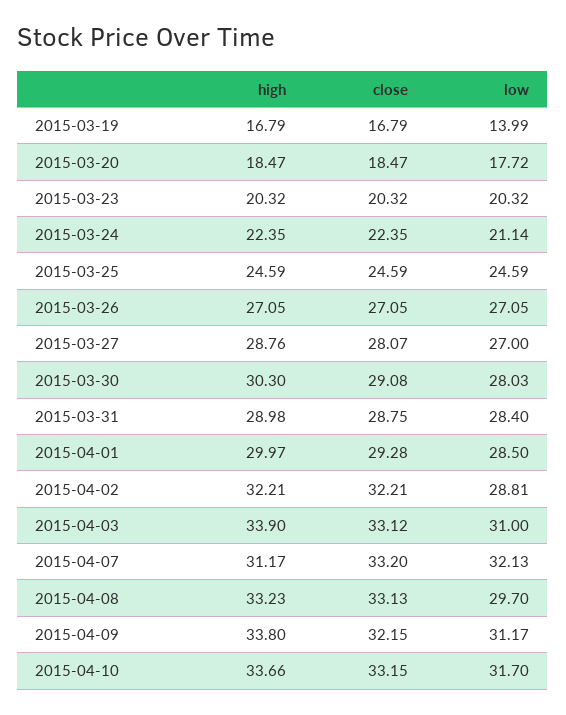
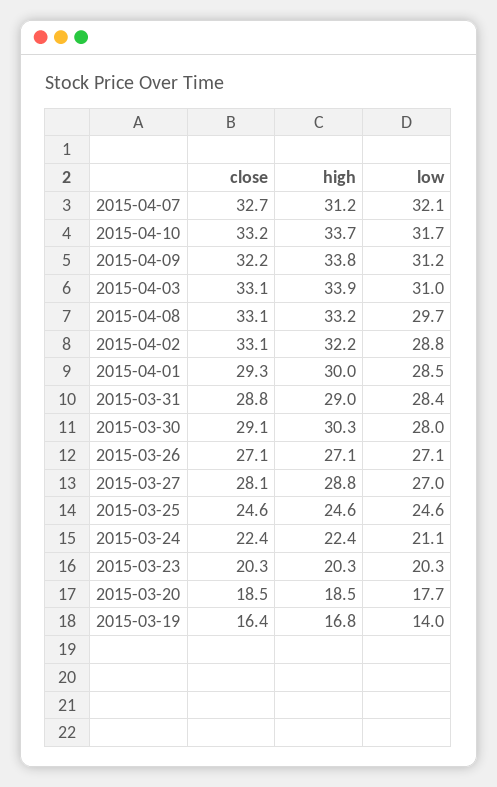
  {
    "high": {
      "2015-03-19": 16.79,
      "2015-03-20": 18.47,
      "2015-03-23": 20.32,
      "2015-03-24": 22.35,
      "2015-03-25": 24.59,
      "2015-03-26": 27.05,
      "2015-03-27": 28.76,
      "2015-03-30": 30.3,
      "2015-03-31": 28.98,
      "2015-04-01": 29.97,
      "2015-04-02": 32.21,
      "2015-04-03": 33.9,
      "2015-04-07": 31.17,
      "2015-04-08": 33.23,
      "2015-04-09": 33.8,
      "2015-04-10": 33.66
    },
    "close": {
-     "2015-03-19": 16.79,
+     "2015-03-19": 16.4,
      "2015-03-20": 18.47,
      "2015-03-23": 20.32,
      "2015-03-24": 22.35,
      "2015-03-25": 24.59,
      "2015-03-26": 27.05,
      "2015-03-27": 28.07,
      "2015-03-30": 29.08,
      "2015-03-31": 28.75,
      "2015-04-01": 29.28,
-     "2015-04-02": 32.21,
+     "2015-04-02": 33.1,
      "2015-04-03": 33.12,
-     "2015-04-07": 33.2,
+     "2015-04-07": 32.7,
      "2015-04-08": 33.13,
      "2015-04-09": 32.15,
      "2015-04-10": 33.15
    },
    "low": {
      "2015-03-19": 13.99,
      "2015-03-20": 17.72,
      "2015-03-23": 20.32,
      "2015-03-24": 21.14,
      "2015-03-25": 24.59,
      "2015-03-26": 27.05,
      "2015-03-27": 27,
      "2015-03-30": 28.03,
      "2015-03-31": 28.4,
      "2015-04-01": 28.5,
      "2015-04-02": 28.81,
      "2015-04-03": 31,
      "2015-04-07": 32.13,
      "2015-04-08": 29.7,
      "2015-04-09": 31.17,
      "2015-04-10": 31.7
    }
  }

